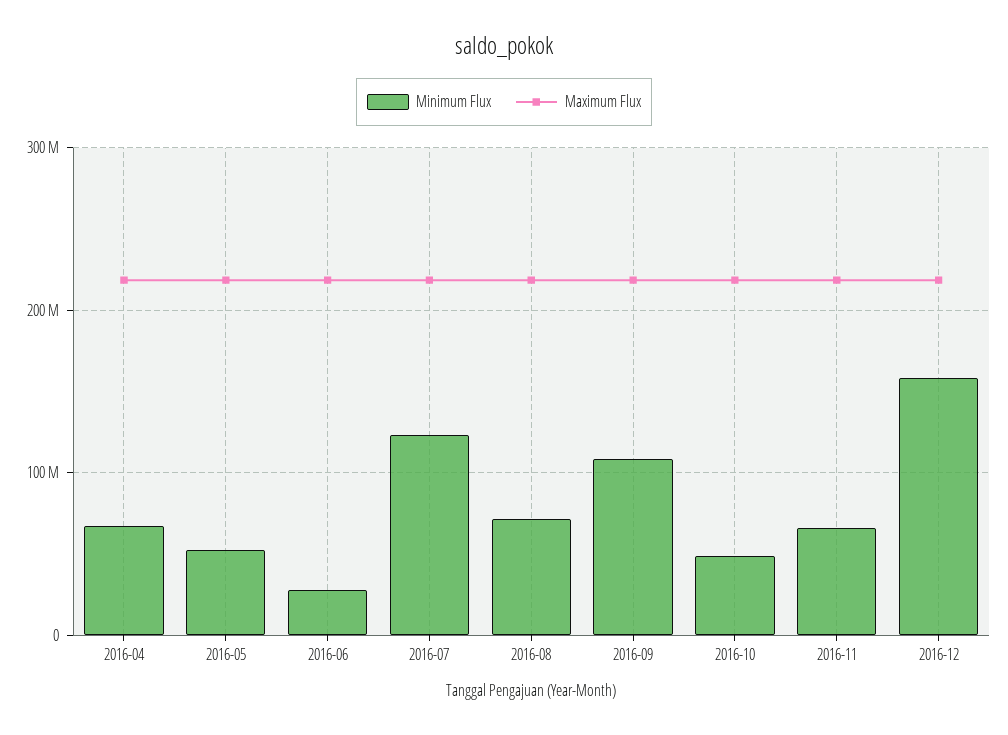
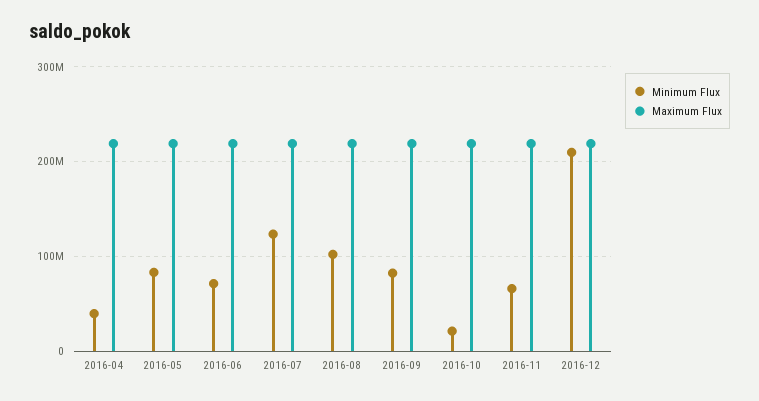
  {
    "Minimum Flux": {
-     "2016-04": 70000000,
+     "2016-04": 40000000,
-     "2016-05": 50000000,
+     "2016-05": 80000000,
-     "2016-06": 30000000,
+     "2016-06": 70000000,
      "2016-07": 120000000,
-     "2016-08": 70000000,
+     "2016-08": 100000000,
-     "2016-09": 110000000,
+     "2016-09": 80000000,
-     "2016-10": 50000000,
+     "2016-10": 20000000,
      "2016-11": 70000000,
-     "2016-12": 160000000
+     "2016-12": 210000000
    },
    "Maximum Flux": {
      "2016-04": 220000000,
      "2016-05": 220000000,
      "2016-06": 220000000,
      "2016-07": 220000000,
      "2016-08": 220000000,
      "2016-09": 220000000,
      "2016-10": 220000000,
      "2016-11": 220000000,
      "2016-12": 220000000
    }
  }

